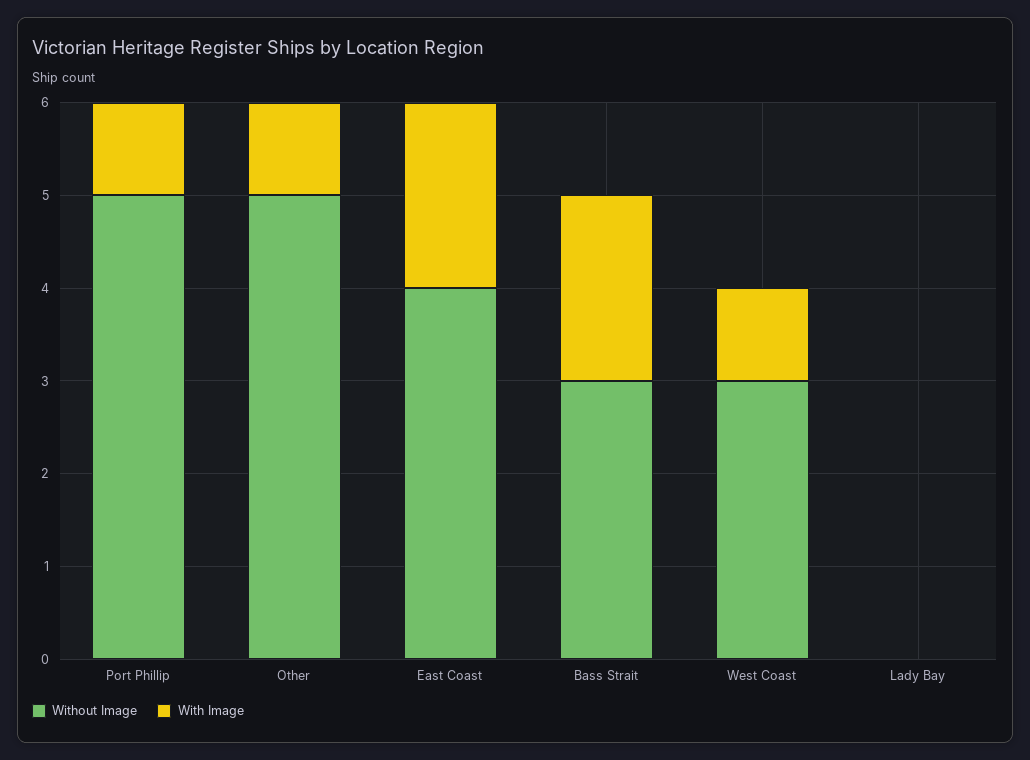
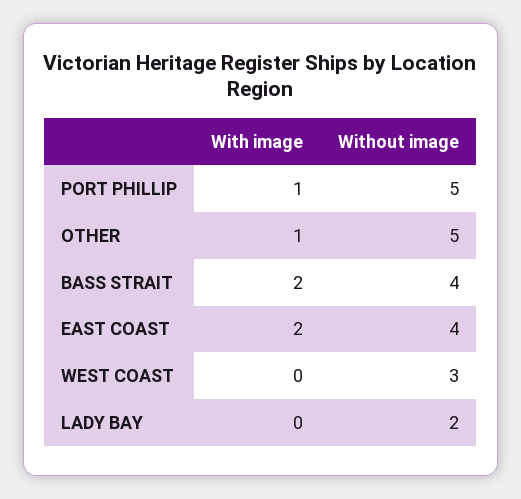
  {
    "Without Image": {
      "Port Phillip": 5,
      "Other": 5,
      "East Coast": 4,
-     "Bass Strait": 3,
+     "Bass Strait": 4,
      "West Coast": 3,
-     "Lady Bay": 0
+     "Lady Bay": 2
    },
    "With Image": {
      "Port Phillip": 1,
      "Other": 1,
      "East Coast": 2,
      "Bass Strait": 2,
-     "West Coast": 1,
+     "West Coast": 0,
      "Lady Bay": 0
    }
  }

